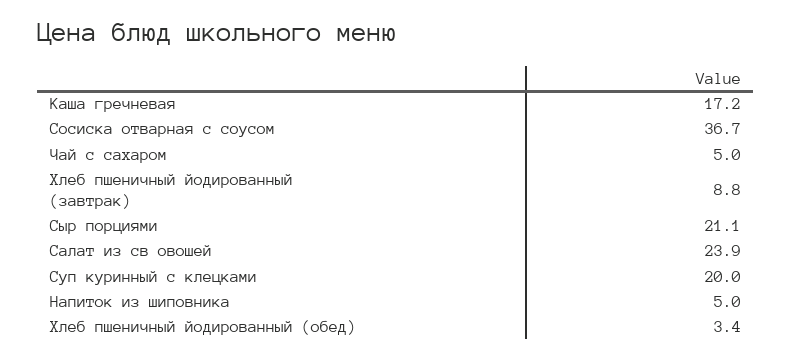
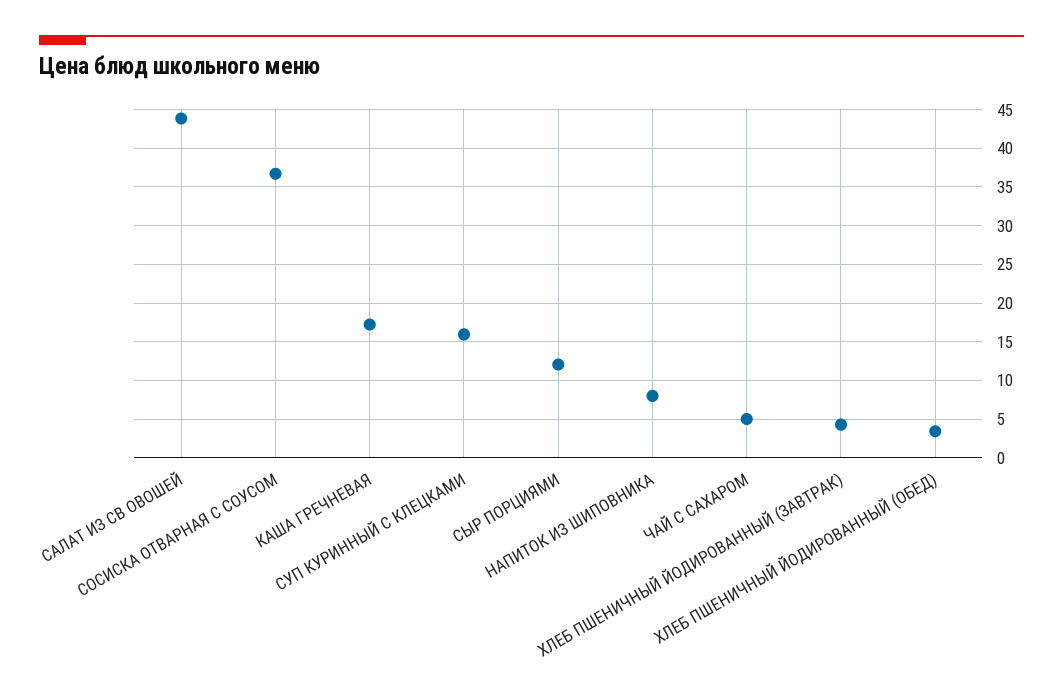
  {
    "Каша гречневая": 17.2,
    "Сосиска отварная с соусом": 36.7,
    "Чай с сахаром": 5,
-   "Хлеб пшеничный йодированный (завтрак)": 8.8,
+   "Хлеб пшеничный йодированный (завтрак)": 4,
-   "Сыр порциями": 21.1,
+   "Сыр порциями": 12,
-   "Салат из св овошей": 23.9,
+   "Салат из св овошей": 44,
-   "Суп куринный с клецками": 20,
+   "Суп куринный с клецками": 16,
-   "Напиток из шиповника": 5,
+   "Напиток из шиповника": 8,
    "Хлеб пшеничный йодированный (обед)": 3.4
  }

